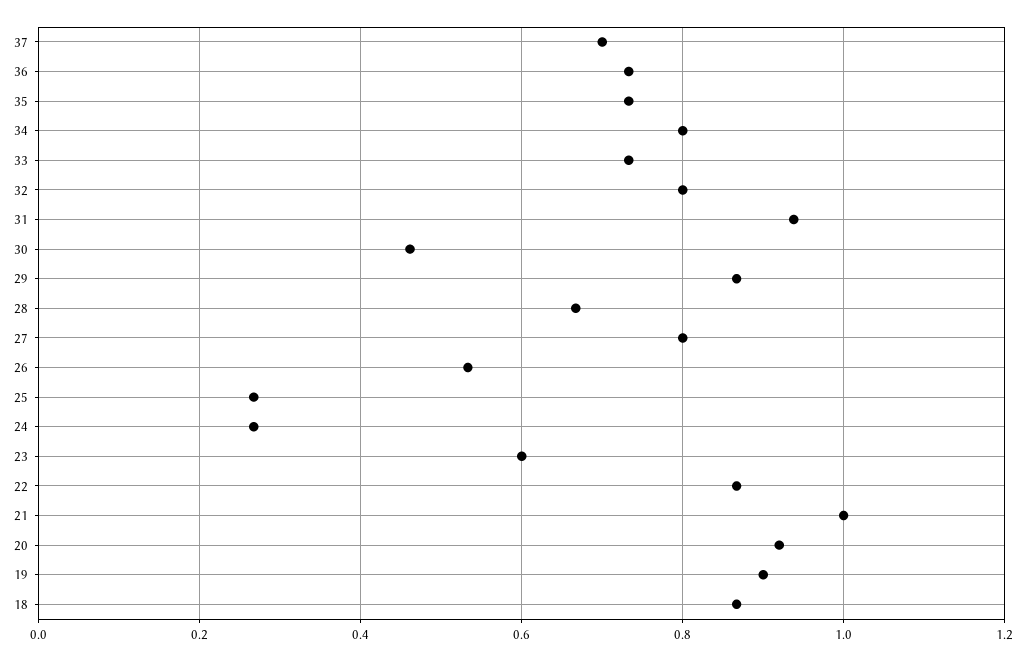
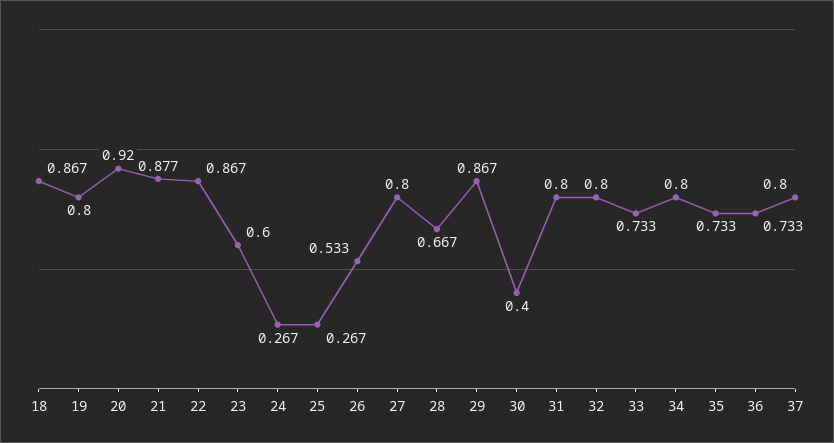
  {
-   "37": 0.7,
+   "37": 0.8,
    "36": 0.733,
    "35": 0.733,
    "34": 0.8,
    "33": 0.733,
    "32": 0.8,
-   "31": 0.94,
+   "31": 0.8,
-   "30": 0.46,
+   "30": 0.4,
    "29": 0.867,
    "28": 0.667,
    "27": 0.8,
    "26": 0.533,
    "25": 0.267,
    "24": 0.267,
    "23": 0.6,
    "22": 0.867,
-   "21": 1,
+   "21": 0.877,
    "20": 0.92,
-   "19": 0.9,
+   "19": 0.8,
    "18": 0.867
  }

